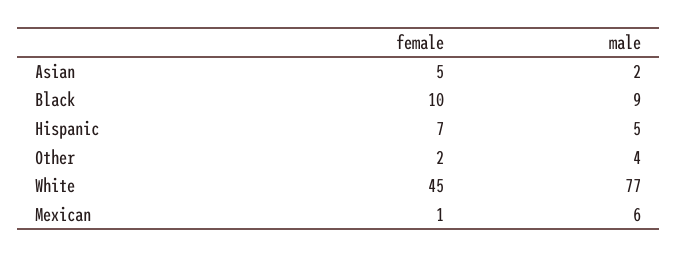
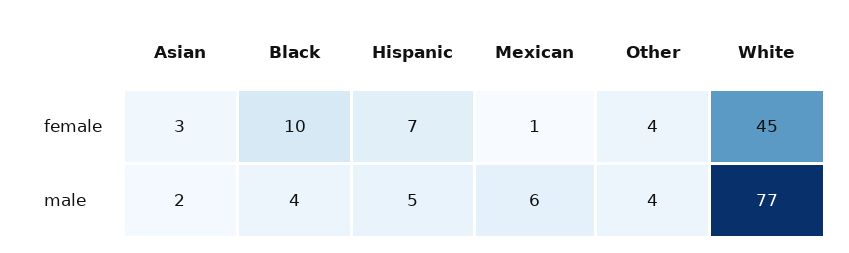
  {
    "female": {
-     "Asian": 5,
+     "Asian": 3,
      "Black": 10,
      "Hispanic": 7,
-     "Other": 2,
+     "Other": 4,
      "White": 45,
      "Mexican": 1
    },
    "male": {
      "Asian": 2,
-     "Black": 9,
+     "Black": 4,
      "Hispanic": 5,
      "Other": 4,
      "White": 77,
      "Mexican": 6
    }
  }

